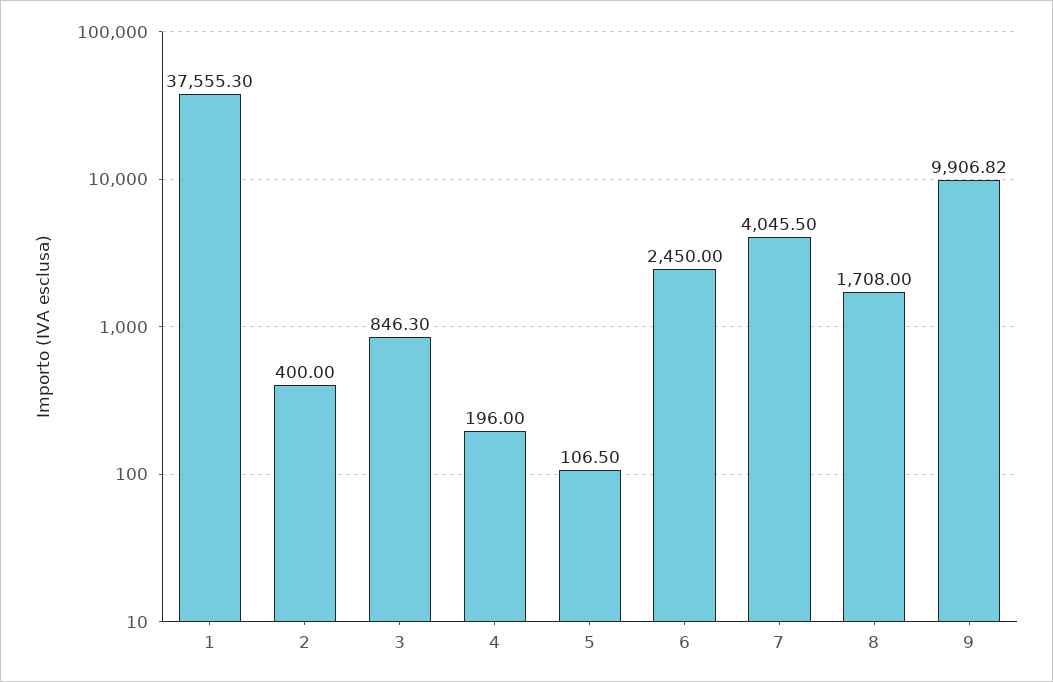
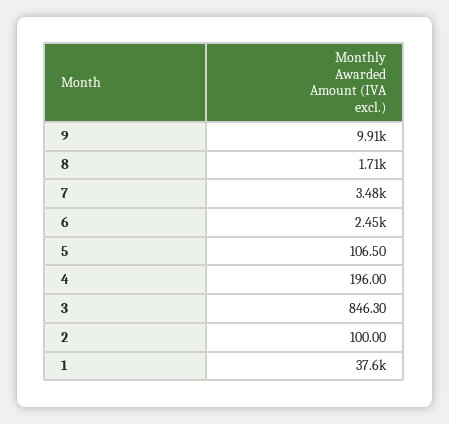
  {
    "1": 37555.3,
-   "2": 400,
+   "2": 100,
    "3": 846.3,
    "4": 196,
    "5": 106.5,
    "6": 2450,
-   "7": 4045.5,
+   "7": 3480,
    "8": 1708,
    "9": 9906.82
  }

